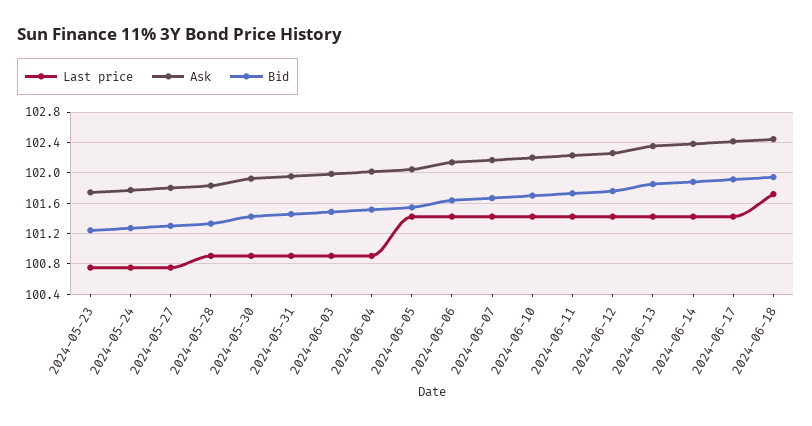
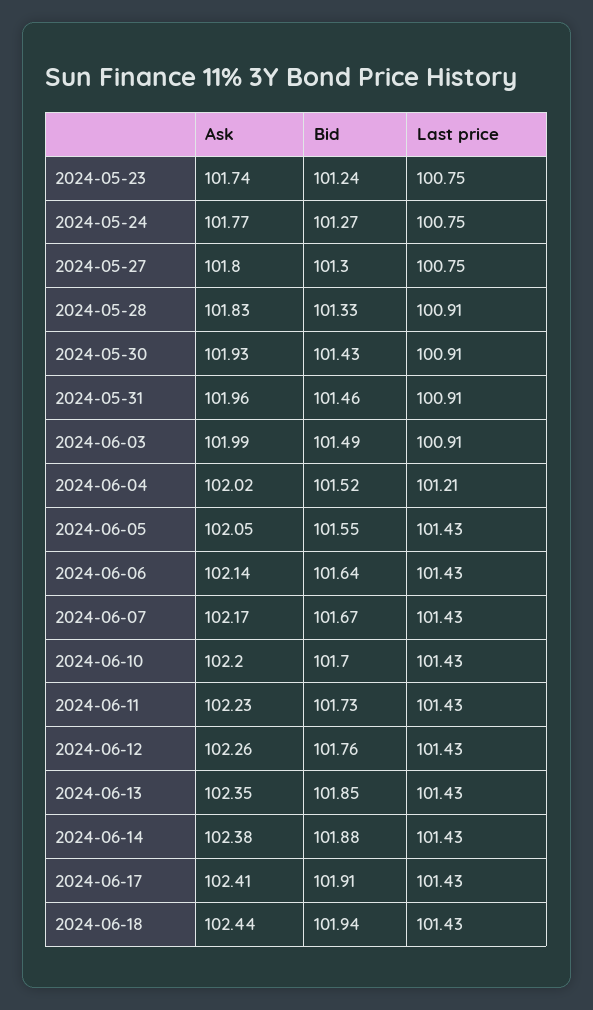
  {
    "Last price": {
      "2024-05-23": 100.75,
      "2024-05-24": 100.75,
      "2024-05-27": 100.75,
      "2024-05-28": 100.91,
      "2024-05-30": 100.91,
      "2024-05-31": 100.91,
      "2024-06-03": 100.91,
-     "2024-06-04": 100.9,
+     "2024-06-04": 101.21,
      "2024-06-05": 101.43,
      "2024-06-06": 101.43,
      "2024-06-07": 101.43,
      "2024-06-10": 101.43,
      "2024-06-11": 101.43,
      "2024-06-12": 101.43,
      "2024-06-13": 101.43,
      "2024-06-14": 101.43,
      "2024-06-17": 101.43,
-     "2024-06-18": 101.7
+     "2024-06-18": 101.43
    },
    "Ask": {
      "2024-05-23": 101.74,
      "2024-05-24": 101.77,
      "2024-05-27": 101.8,
      "2024-05-28": 101.83,
      "2024-05-30": 101.93,
      "2024-05-31": 101.96,
      "2024-06-03": 101.99,
      "2024-06-04": 102.02,
      "2024-06-05": 102.05,
      "2024-06-06": 102.14,
      "2024-06-07": 102.17,
      "2024-06-10": 102.2,
      "2024-06-11": 102.23,
      "2024-06-12": 102.26,
      "2024-06-13": 102.35,
      "2024-06-14": 102.38,
      "2024-06-17": 102.41,
      "2024-06-18": 102.44
    },
    "Bid": {
      "2024-05-23": 101.24,
      "2024-05-24": 101.27,
      "2024-05-27": 101.3,
      "2024-05-28": 101.33,
      "2024-05-30": 101.43,
      "2024-05-31": 101.46,
      "2024-06-03": 101.49,
      "2024-06-04": 101.52,
      "2024-06-05": 101.55,
      "2024-06-06": 101.64,
      "2024-06-07": 101.67,
      "2024-06-10": 101.7,
      "2024-06-11": 101.73,
      "2024-06-12": 101.76,
      "2024-06-13": 101.85,
      "2024-06-14": 101.88,
      "2024-06-17": 101.91,
      "2024-06-18": 101.94
    }
  }

